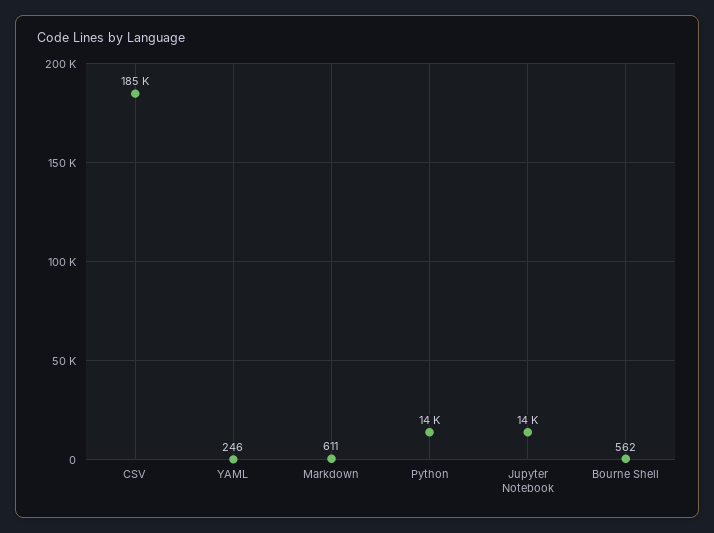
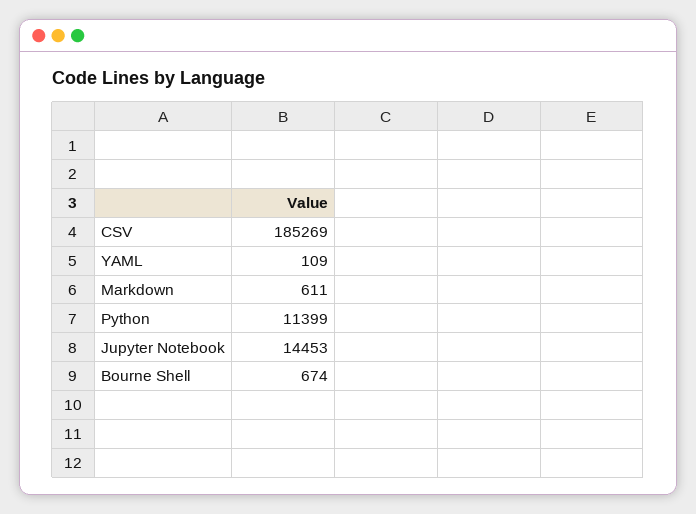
  {
    "CSV": 185269,
-   "YAML": 246,
+   "YAML": 109,
    "Markdown": 611,
-   "Python": 14000,
+   "Python": 11399,
    "Jupyter Notebook": 14453,
-   "Bourne Shell": 562
+   "Bourne Shell": 674
  }

